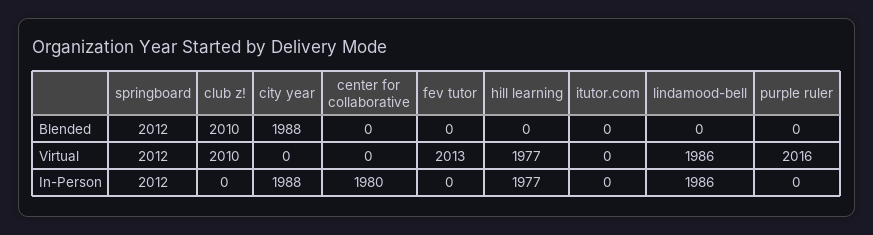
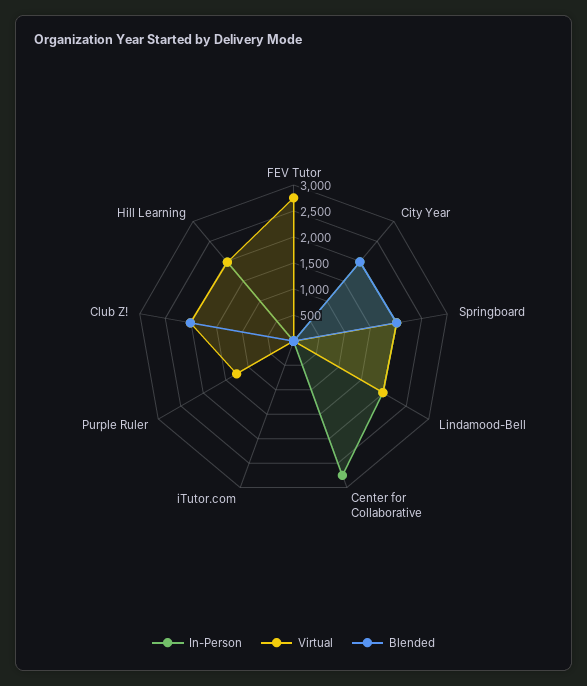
  {
    "Blended": {
      "springboard": 2012,
      "club z!": 2010,
      "city year": 1988,
      "center for collaborative": 0,
      "fev tutor": 0,
      "hill learning": 0,
      "itutor.com": 0,
      "lindamood-bell": 0,
      "purple ruler": 0
    },
    "Virtual": {
      "springboard": 2012,
      "club z!": 2010,
      "city year": 0,
      "center for collaborative": 0,
-     "fev tutor": 2013,
+     "fev tutor": 2750,
      "hill learning": 1977,
      "itutor.com": 0,
      "lindamood-bell": 1986,
-     "purple ruler": 2016
+     "purple ruler": 1250
    },
    "In-Person": {
      "springboard": 2012,
      "club z!": 0,
      "city year": 1988,
-     "center for collaborative": 1980,
+     "center for collaborative": 2750,
      "fev tutor": 0,
      "hill learning": 1977,
      "itutor.com": 0,
      "lindamood-bell": 1986,
      "purple ruler": 0
    }
  }

